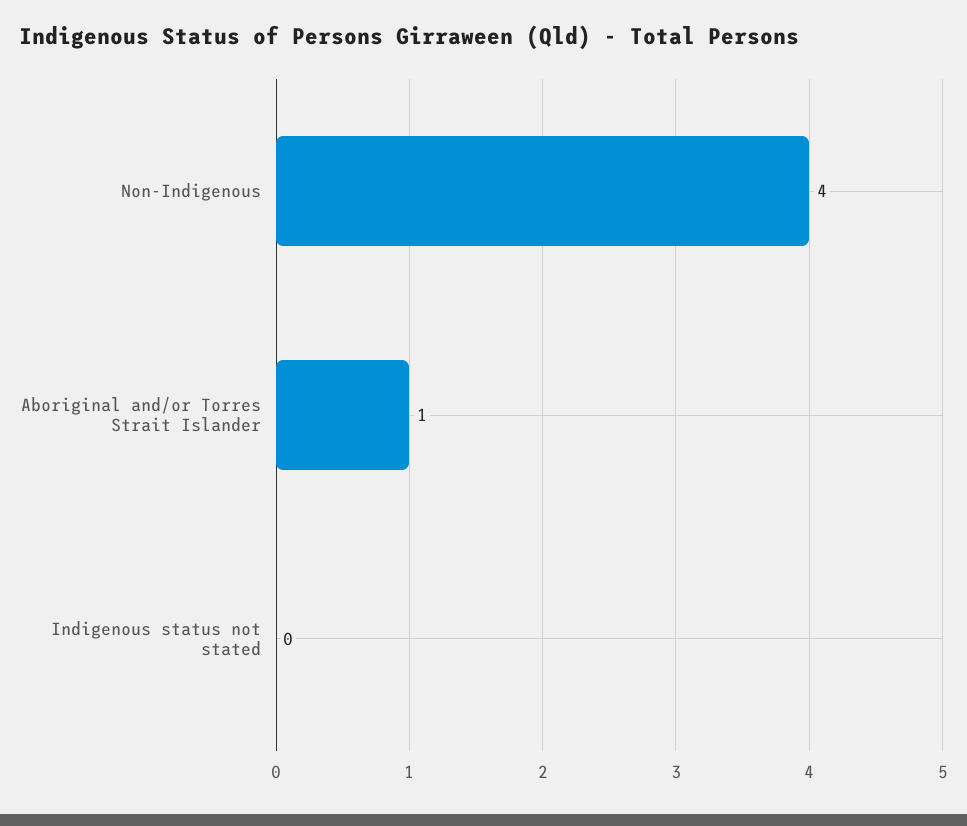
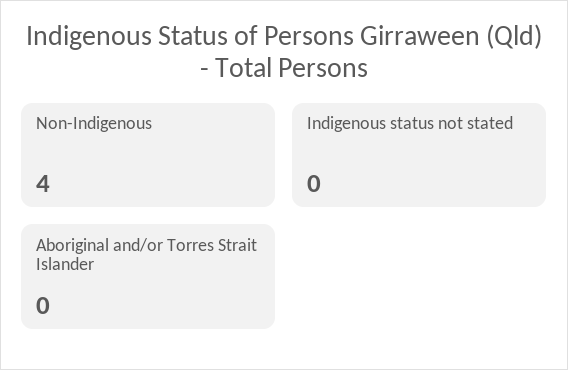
  {
    "Non-Indigenous": 4,
-   "Aboriginal and/or Torres Strait Islander": 1,
+   "Aboriginal and/or Torres Strait Islander": 0,
    "Indigenous status not stated": 0
  }

